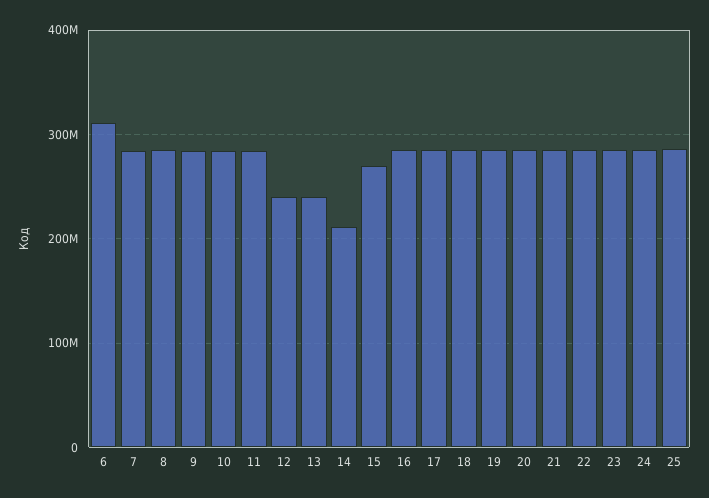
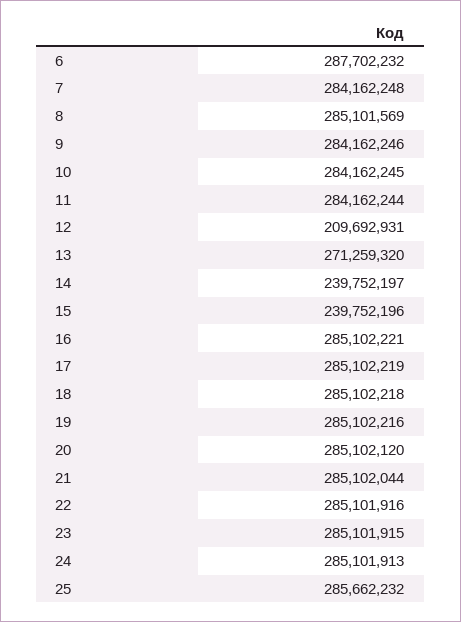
  {
-   "6": 310000000,
+   "6": 287702232,
    "7": 284162248,
    "8": 285101569,
    "9": 284162246,
    "10": 284162245,
    "11": 284162244,
-   "12": 240000000,
+   "12": 209692931,
-   "13": 240000000,
+   "13": 271259320,
-   "14": 210000000,
+   "14": 239752197,
-   "15": 270000000,
+   "15": 239752196,
    "16": 285102221,
    "17": 285102219,
    "18": 285102218,
    "19": 285102216,
    "20": 285102120,
    "21": 285102044,
    "22": 285101916,
    "23": 285101915,
    "24": 285101913,
    "25": 285662232
  }

